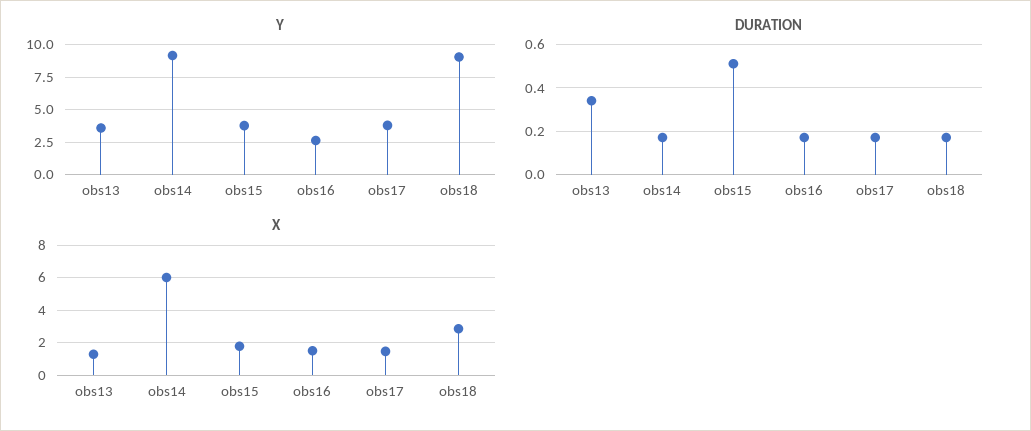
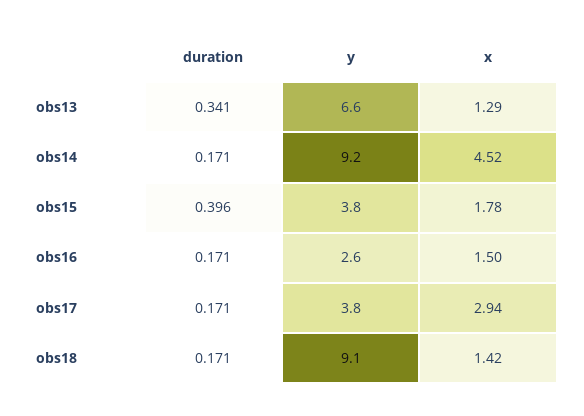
  {
    "Y": {
-     "obs13": 3.5,
+     "obs13": 6.6,
      "obs14": 9.2,
      "obs15": 3.8,
      "obs16": 2.6,
      "obs17": 3.8,
      "obs18": 9.1
    },
    "DURATION": {
      "obs13": 0.341,
      "obs14": 0.171,
-     "obs15": 0.5,
+     "obs15": 0.396,
      "obs16": 0.171,
      "obs17": 0.171,
      "obs18": 0.171
    },
    "X": {
      "obs13": 1.29,
-     "obs14": 6,
+     "obs14": 4.52,
      "obs15": 1.78,
      "obs16": 1.5,
-     "obs17": 1.5,
+     "obs17": 2.94,
-     "obs18": 3
+     "obs18": 1.42
    }
  }

